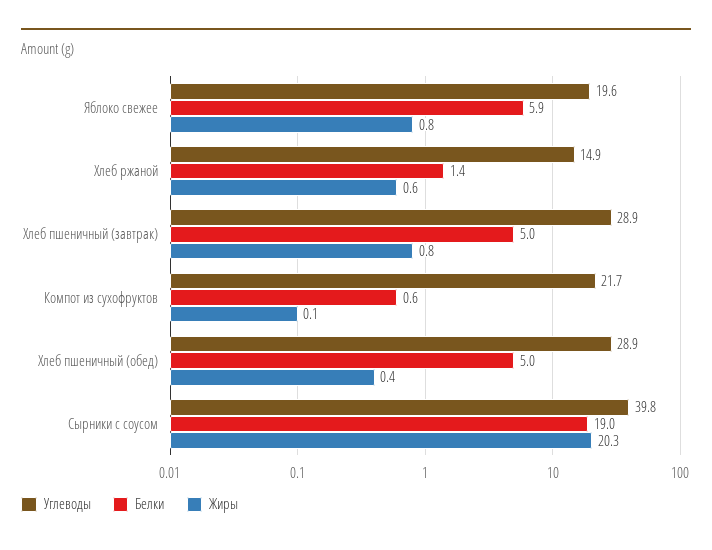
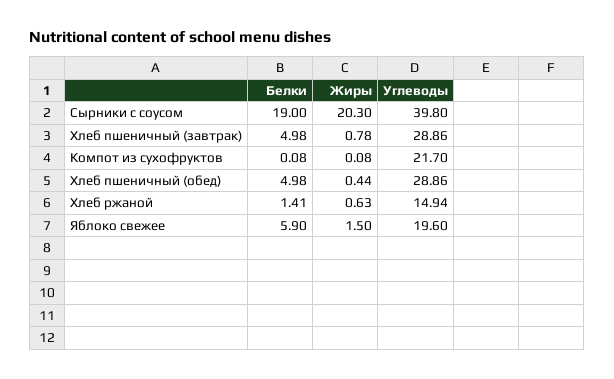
  {
    "Углеводы": {
      "Яблоко свежее": 19.6,
      "Хлеб ржаной": 14.94,
      "Хлеб пшеничный (завтрак)": 28.86,
      "Компот из сухофруктов": 21.7,
      "Хлеб пшеничный (обед)": 28.86,
      "Сырники с соусом": 39.8
    },
    "Белки": {
      "Яблоко свежее": 5.9,
      "Хлеб ржаной": 1.41,
      "Хлеб пшеничный (завтрак)": 4.98,
-     "Компот из сухофруктов": 0.6,
+     "Компот из сухофруктов": 0.08,
      "Хлеб пшеничный (обед)": 4.98,
      "Сырники с соусом": 19
    },
    "Жиры": {
-     "Яблоко свежее": 0.8,
+     "Яблоко свежее": 1.5,
      "Хлеб ржаной": 0.63,
      "Хлеб пшеничный (завтрак)": 0.78,
      "Компот из сухофруктов": 0.08,
      "Хлеб пшеничный (обед)": 0.44,
      "Сырники с соусом": 20.3
    }
  }

